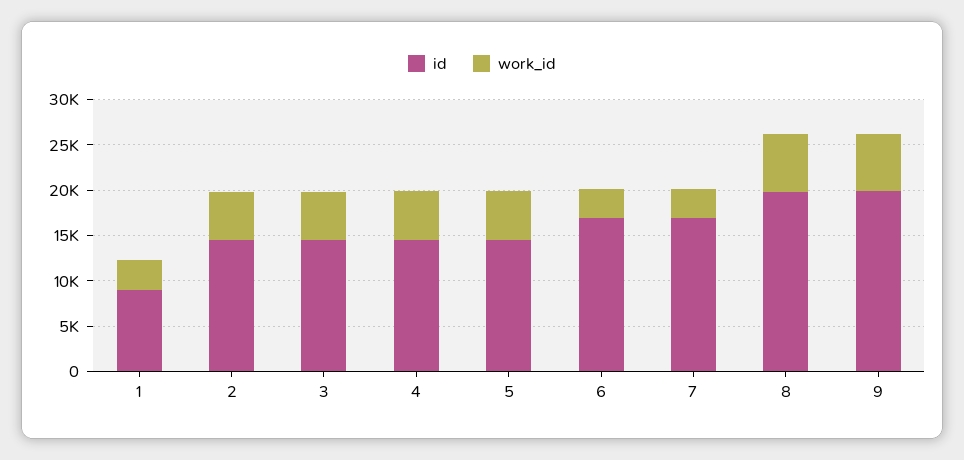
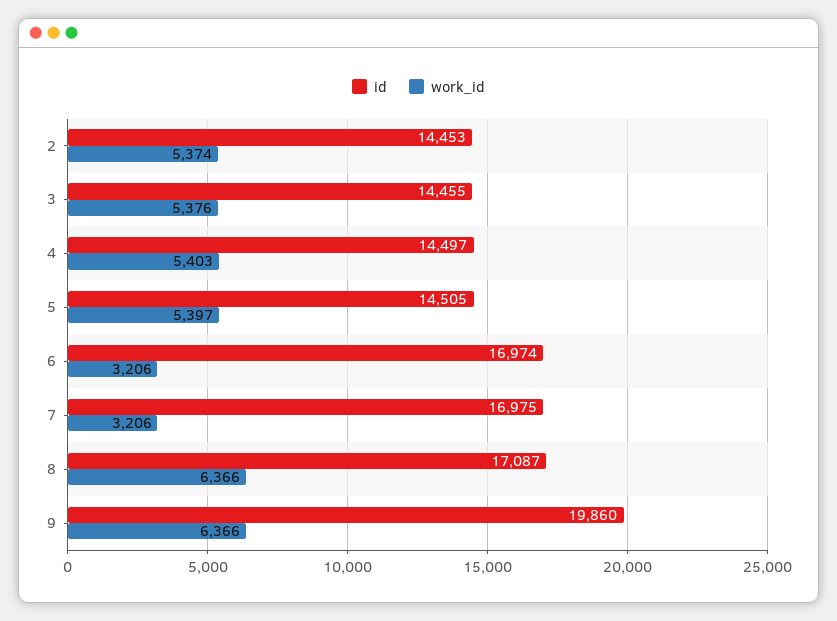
  {
    "id": {
-     "1": 9000,
      "2": 14453,
      "3": 14455,
      "4": 14497,
      "5": 14505,
      "6": 16974,
      "7": 16975,
-     "8": 20000,
+     "8": 17087,
      "9": 19860
    },
    "work_id": {
-     "1": 3000,
      "2": 5374,
      "3": 5376,
      "4": 5403,
      "5": 5397,
      "6": 3206,
      "7": 3206,
      "8": 6366,
      "9": 6366
    }
  }

